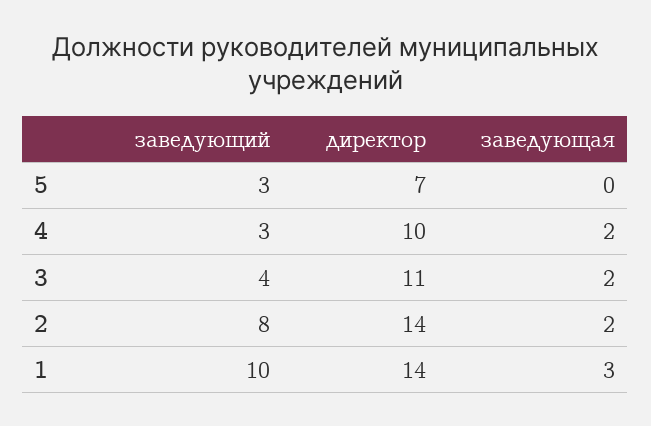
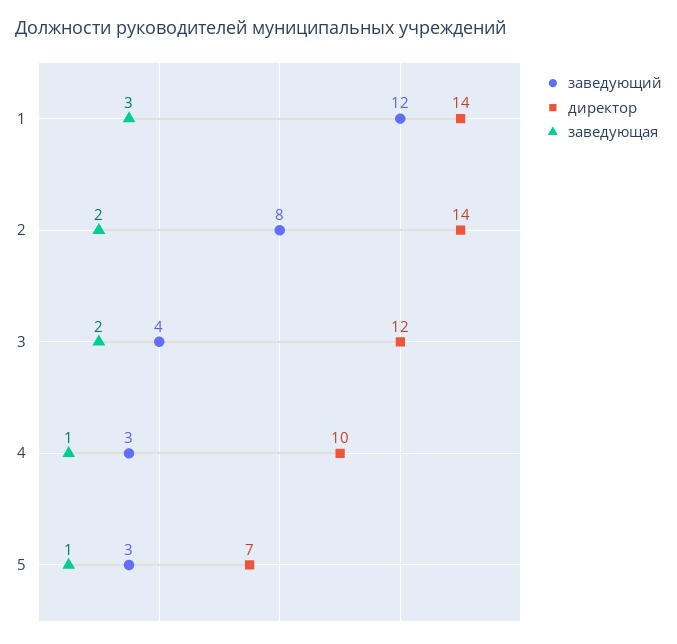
  {
    "заведующий": {
      "5": 3,
      "4": 3,
      "3": 4,
      "2": 8,
-     "1": 10
+     "1": 12
    },
    "директор": {
      "5": 7,
      "4": 10,
-     "3": 11,
+     "3": 12,
      "2": 14,
      "1": 14
    },
    "заведующая": {
-     "5": 0,
+     "5": 1,
-     "4": 2,
+     "4": 1,
      "3": 2,
      "2": 2,
      "1": 3
    }
  }

